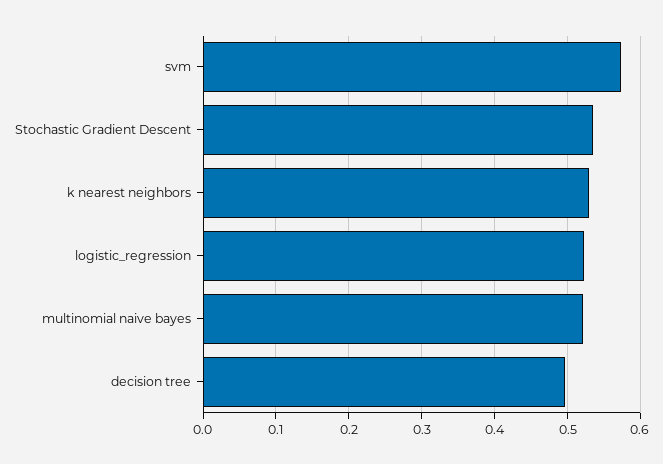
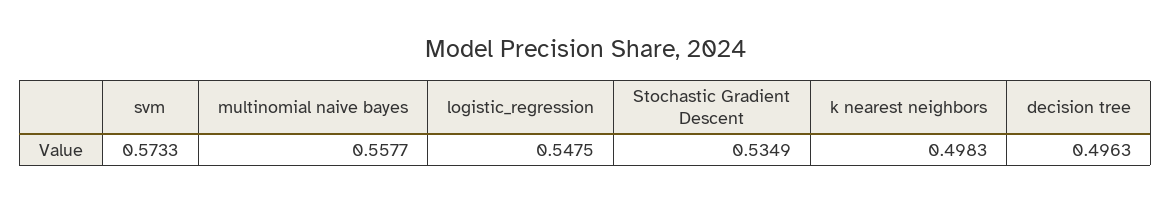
  {
    "svm": 0.5733,
    "Stochastic Gradient Descent": 0.5349,
-   "k nearest neighbors": 0.53,
+   "k nearest neighbors": 0.4983,
-   "logistic_regression": 0.52,
+   "logistic_regression": 0.5475,
-   "multinomial naive bayes": 0.52,
+   "multinomial naive bayes": 0.5577,
    "decision tree": 0.4963
  }

